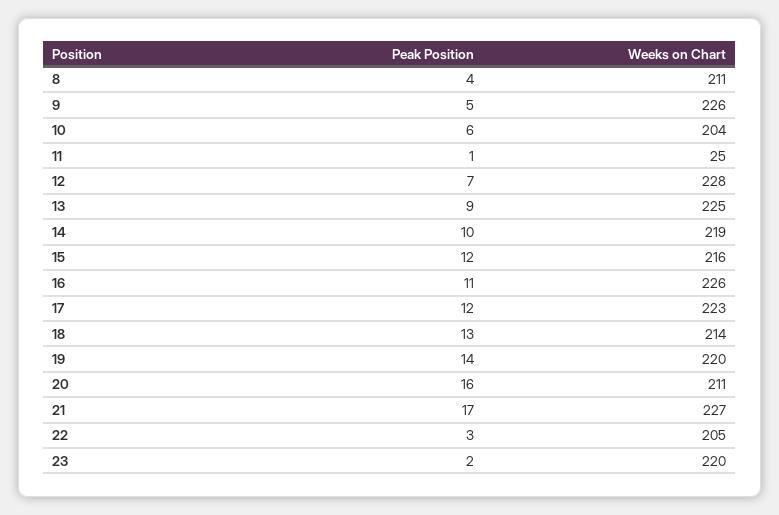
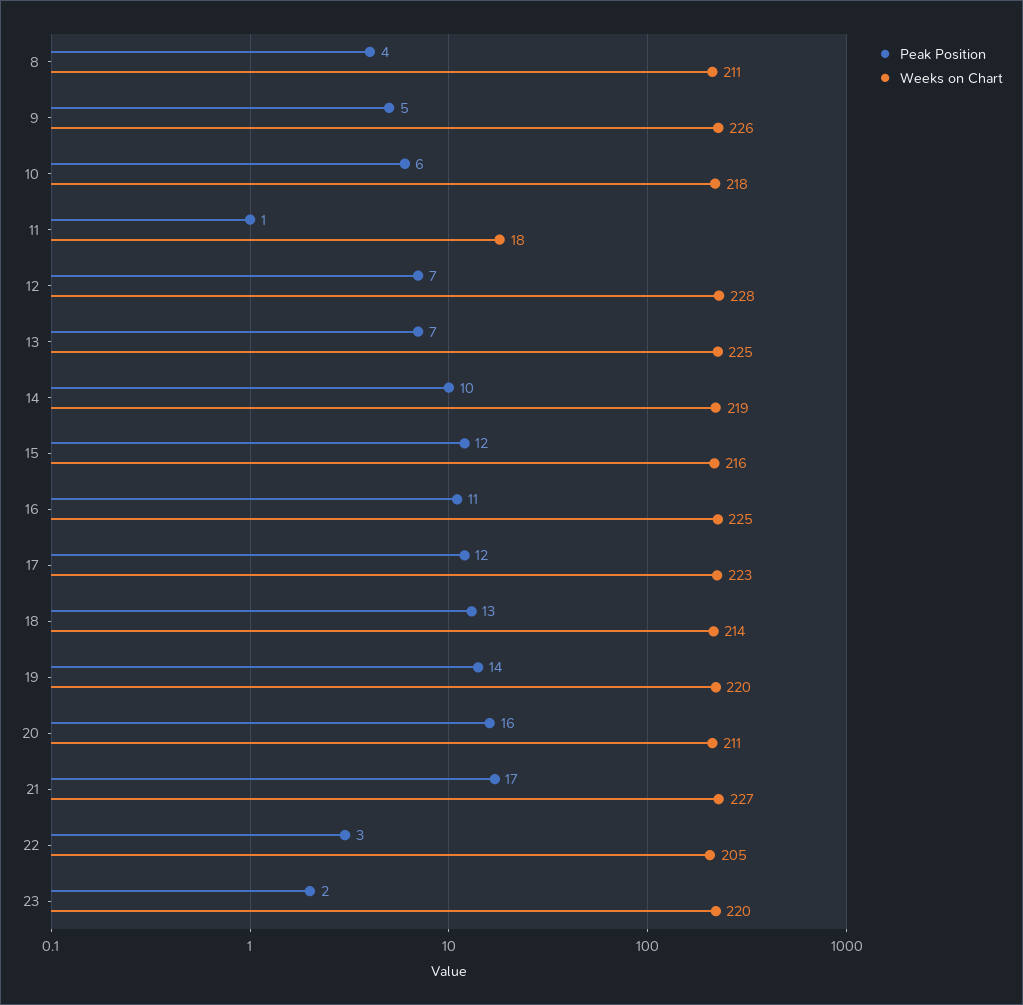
  {
    "Peak Position": {
      "8": 4,
      "9": 5,
      "10": 6,
      "11": 1,
      "12": 7,
-     "13": 9,
+     "13": 7,
      "14": 10,
      "15": 12,
      "16": 11,
      "17": 12,
      "18": 13,
      "19": 14,
      "20": 16,
      "21": 17,
      "22": 3,
      "23": 2
    },
    "Weeks on Chart": {
      "8": 211,
      "9": 226,
-     "10": 204,
+     "10": 218,
-     "11": 25,
+     "11": 18,
      "12": 228,
      "13": 225,
      "14": 219,
      "15": 216,
-     "16": 226,
+     "16": 225,
      "17": 223,
      "18": 214,
      "19": 220,
      "20": 211,
      "21": 227,
      "22": 205,
      "23": 220
    }
  }

